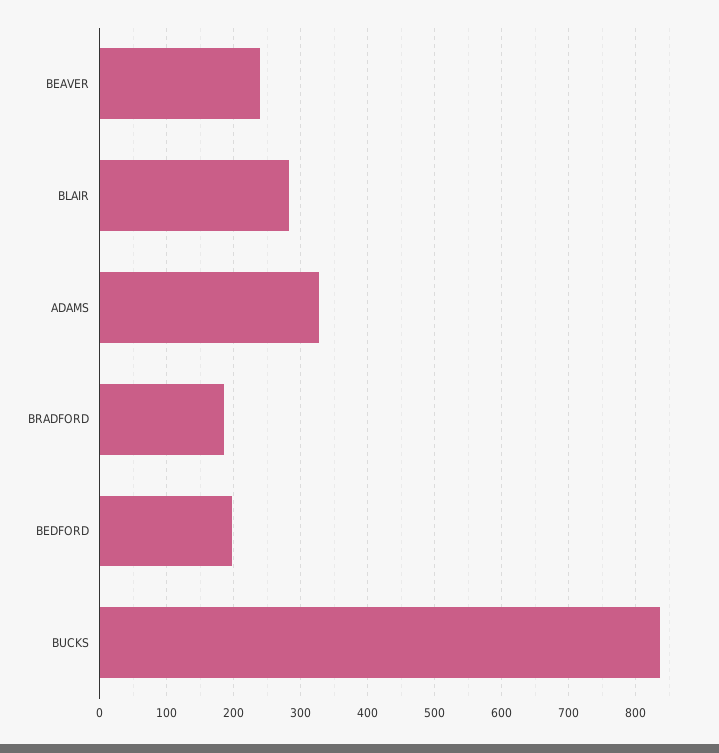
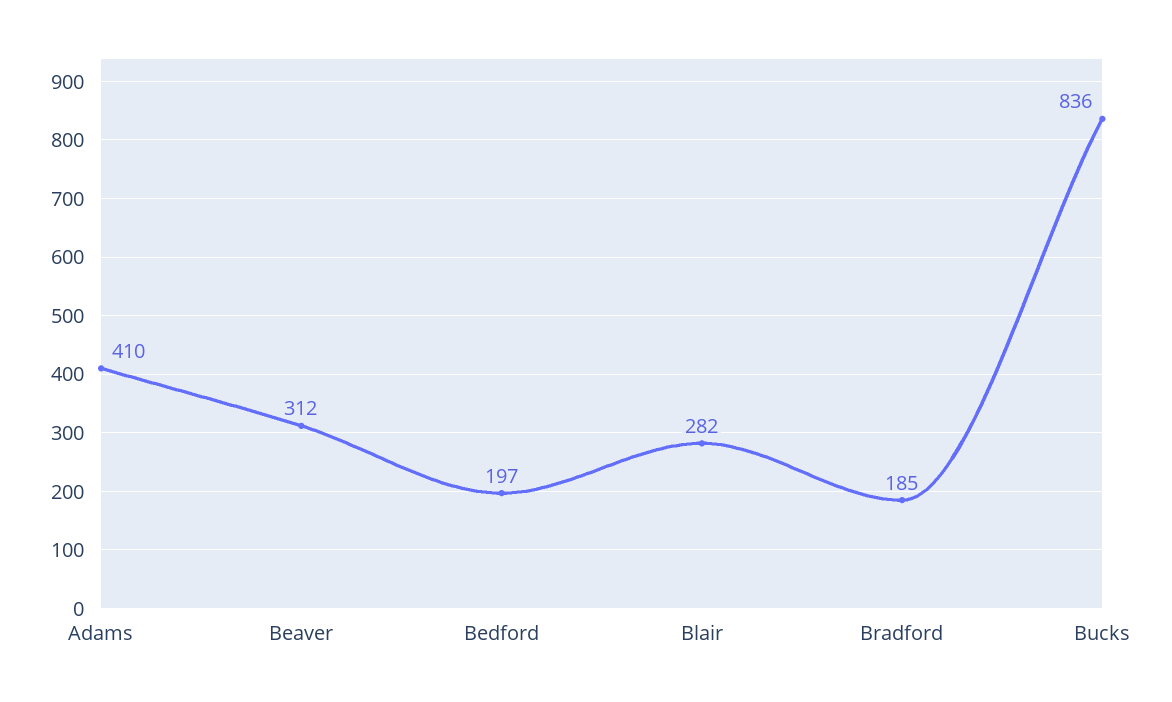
  {
-   "BEAVER": 240,
+   "BEAVER": 312,
    "BLAIR": 282,
-   "ADAMS": 330,
+   "ADAMS": 410,
    "BRADFORD": 185,
    "BEDFORD": 197,
    "BUCKS": 836
  }

